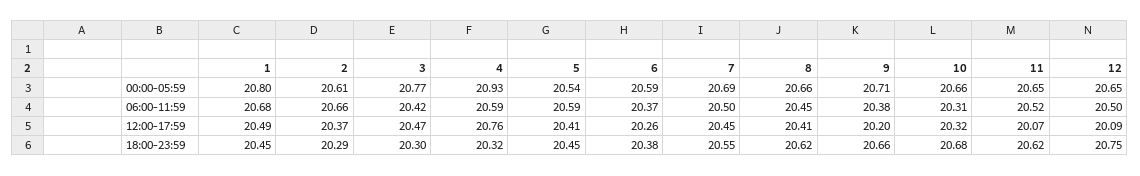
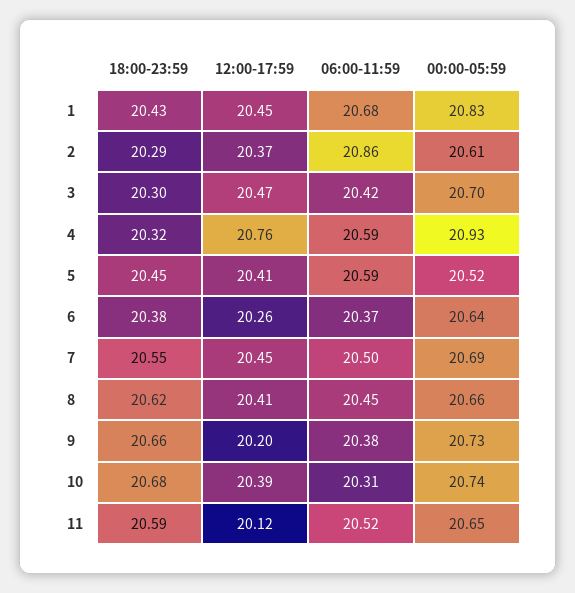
  {
    "1": {
-     "00:00-05:59": 20.8,
+     "00:00-05:59": 20.83,
      "06:00-11:59": 20.68,
-     "12:00-17:59": 20.49,
+     "12:00-17:59": 20.45,
-     "18:00-23:59": 20.45
+     "18:00-23:59": 20.43
    },
    "2": {
      "00:00-05:59": 20.61,
-     "06:00-11:59": 20.66,
+     "06:00-11:59": 20.86,
      "12:00-17:59": 20.37,
      "18:00-23:59": 20.29
    },
    "3": {
-     "00:00-05:59": 20.77,
+     "00:00-05:59": 20.7,
      "06:00-11:59": 20.42,
      "12:00-17:59": 20.47,
      "18:00-23:59": 20.3
    },
    "4": {
      "00:00-05:59": 20.93,
      "06:00-11:59": 20.59,
      "12:00-17:59": 20.76,
      "18:00-23:59": 20.32
    },
    "5": {
-     "00:00-05:59": 20.54,
+     "00:00-05:59": 20.52,
      "06:00-11:59": 20.59,
      "12:00-17:59": 20.41,
      "18:00-23:59": 20.45
    },
    "6": {
-     "00:00-05:59": 20.59,
+     "00:00-05:59": 20.64,
      "06:00-11:59": 20.37,
      "12:00-17:59": 20.26,
      "18:00-23:59": 20.38
    },
    "7": {
      "00:00-05:59": 20.69,
      "06:00-11:59": 20.5,
      "12:00-17:59": 20.45,
      "18:00-23:59": 20.55
    },
    "8": {
      "00:00-05:59": 20.66,
      "06:00-11:59": 20.45,
      "12:00-17:59": 20.41,
      "18:00-23:59": 20.62
    },
    "9": {
-     "00:00-05:59": 20.71,
+     "00:00-05:59": 20.73,
      "06:00-11:59": 20.38,
      "12:00-17:59": 20.2,
      "18:00-23:59": 20.66
    },
    "10": {
-     "00:00-05:59": 20.66,
+     "00:00-05:59": 20.74,
      "06:00-11:59": 20.31,
-     "12:00-17:59": 20.32,
+     "12:00-17:59": 20.39,
      "18:00-23:59": 20.68
    },
    "11": {
      "00:00-05:59": 20.65,
      "06:00-11:59": 20.52,
-     "12:00-17:59": 20.07,
+     "12:00-17:59": 20.12,
-     "18:00-23:59": 20.62
+     "18:00-23:59": 20.59
-   },
+   }
-   "12": {
-     "00:00-05:59": 20.65,
-     "06:00-11:59": 20.5,
-     "12:00-17:59": 20.09,
-     "18:00-23:59": 20.75
-   }
  }

